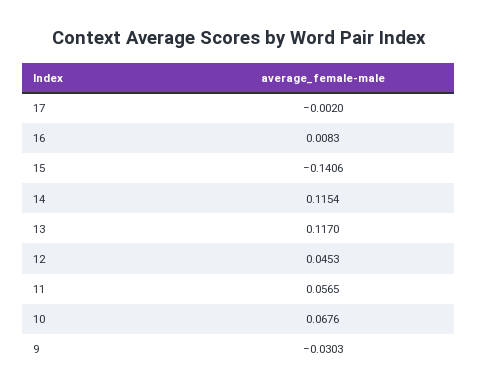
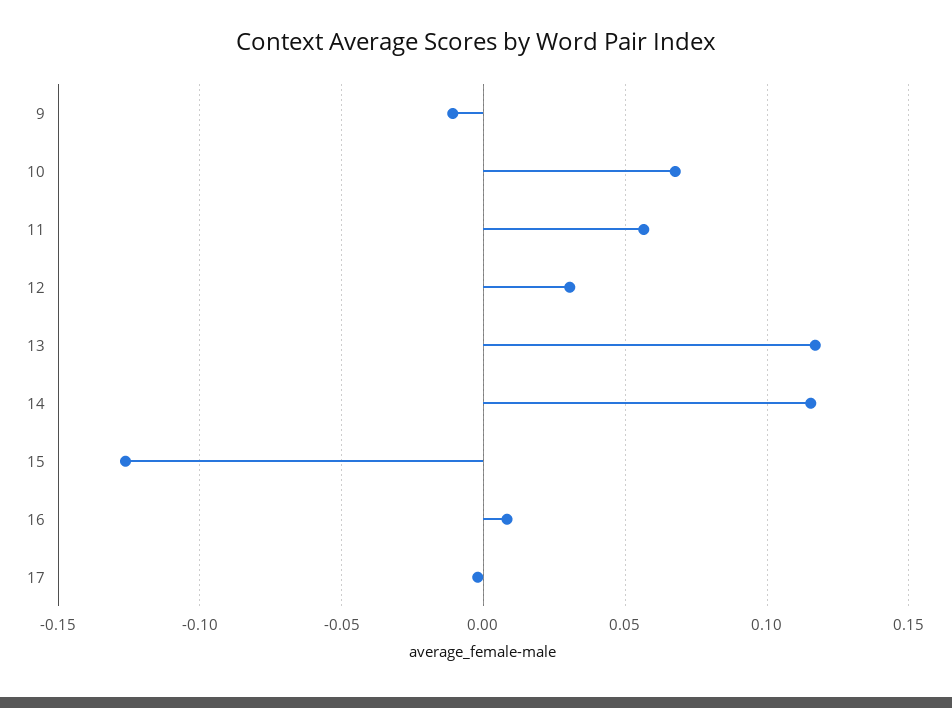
  {
    "17": -0.002,
    "16": 0.0083,
-   "15": -0.1406,
+   "15": -0.125,
    "14": 0.1154,
    "13": 0.117,
-   "12": 0.0453,
+   "12": 0.03,
    "11": 0.0565,
    "10": 0.0676,
-   "9": -0.0303
+   "9": -0.01
  }

